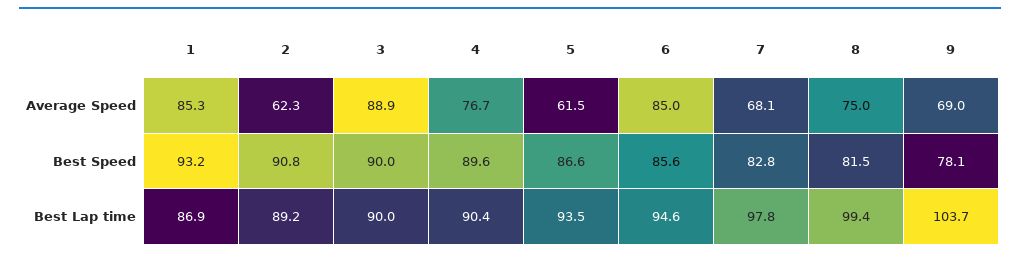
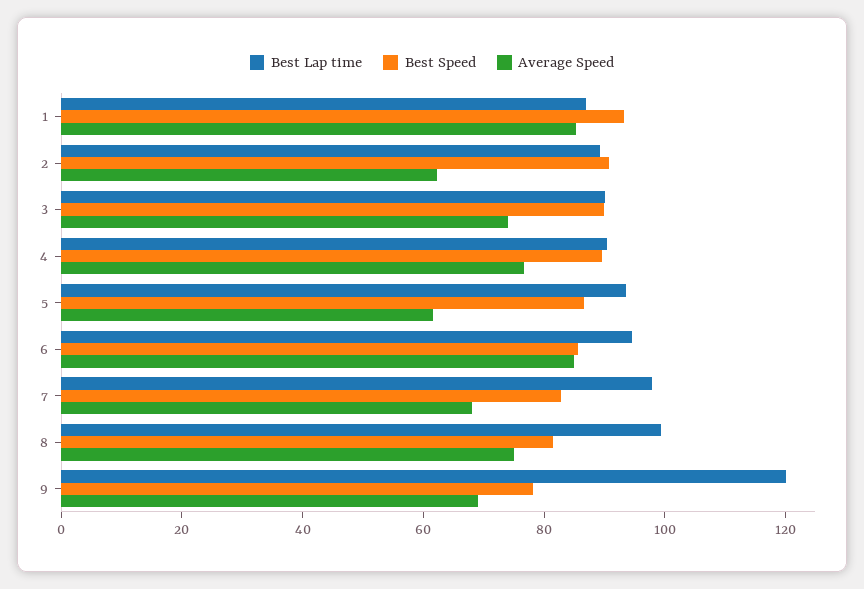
  {
    "Average Speed": {
      "1": 85.3,
      "2": 62.3,
-     "3": 88.9,
+     "3": 75,
      "4": 76.7,
      "5": 61.5,
      "6": 85,
      "7": 68.1,
      "8": 75,
      "9": 69
    },
    "Best Speed": {
      "1": 93.2,
      "2": 90.8,
      "3": 90,
      "4": 89.6,
      "5": 86.6,
      "6": 85.6,
      "7": 82.8,
      "8": 81.5,
      "9": 78.1
    },
    "Best Lap time": {
      "1": 86.9,
      "2": 89.2,
      "3": 90,
      "4": 90.4,
      "5": 93.5,
      "6": 94.6,
      "7": 97.8,
      "8": 99.4,
-     "9": 103.7
+     "9": 120
    }
  }

